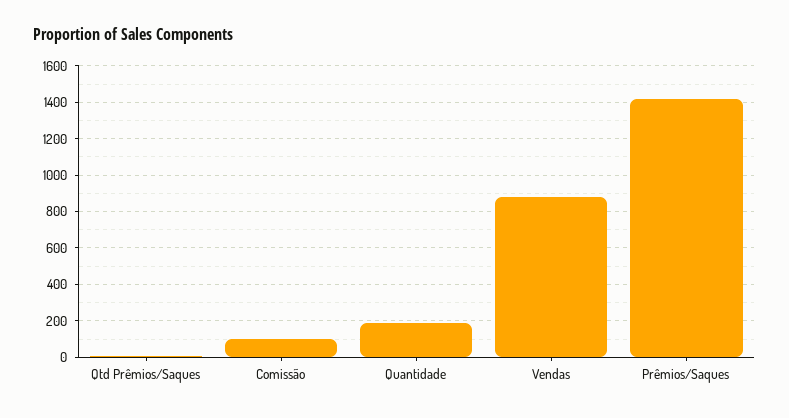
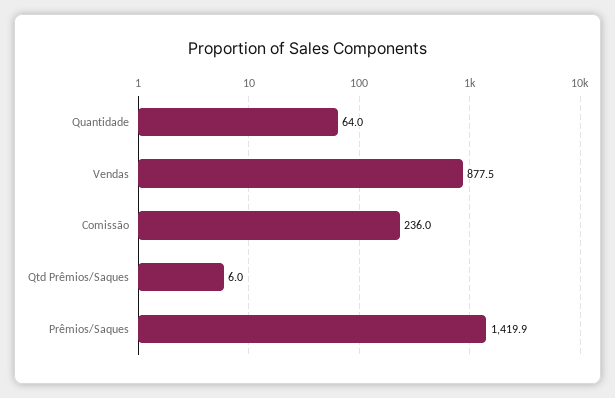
  {
    "Qtd Prêmios/Saques": 6,
-   "Comissão": 100,
+   "Comissão": 236,
-   "Quantidade": 200,
+   "Quantidade": 64,
    "Vendas": 877.5,
    "Prêmios/Saques": 1419.9
  }

